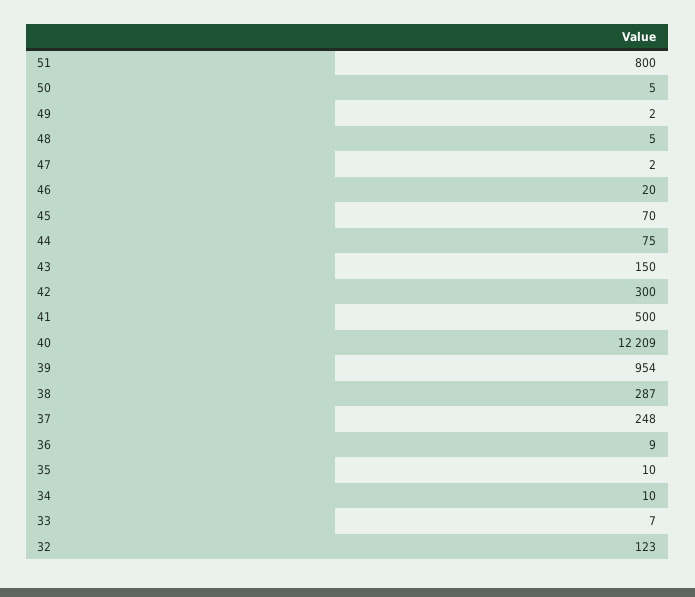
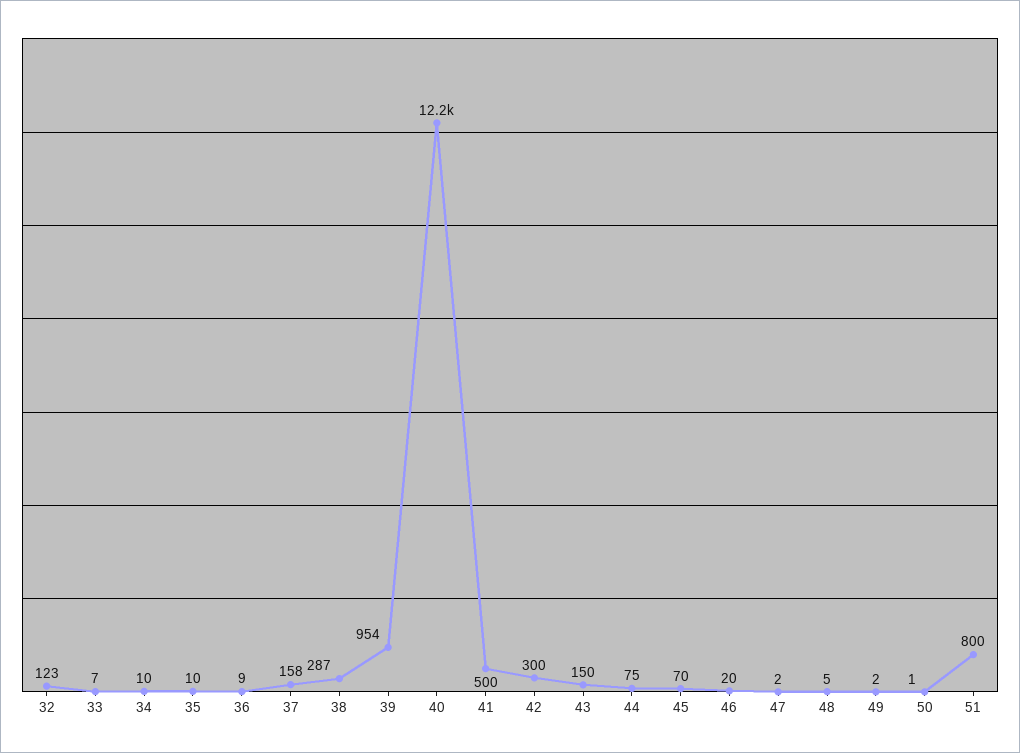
  {
    "51": 800,
-   "50": 5,
+   "50": 1,
    "49": 2,
    "48": 5,
    "47": 2,
    "46": 20,
    "45": 70,
    "44": 75,
    "43": 150,
    "42": 300,
    "41": 500,
    "40": 12209,
    "39": 954,
    "38": 287,
-   "37": 248,
+   "37": 158,
    "36": 9,
    "35": 10,
    "34": 10,
    "33": 7,
    "32": 123
  }

